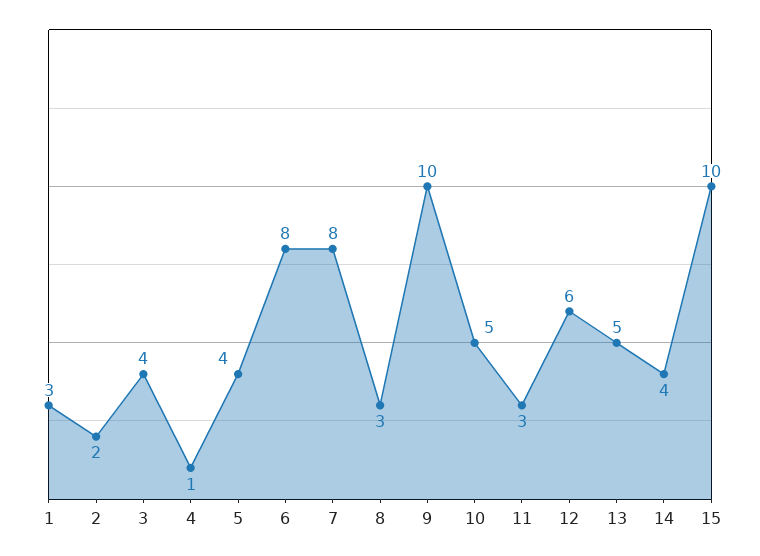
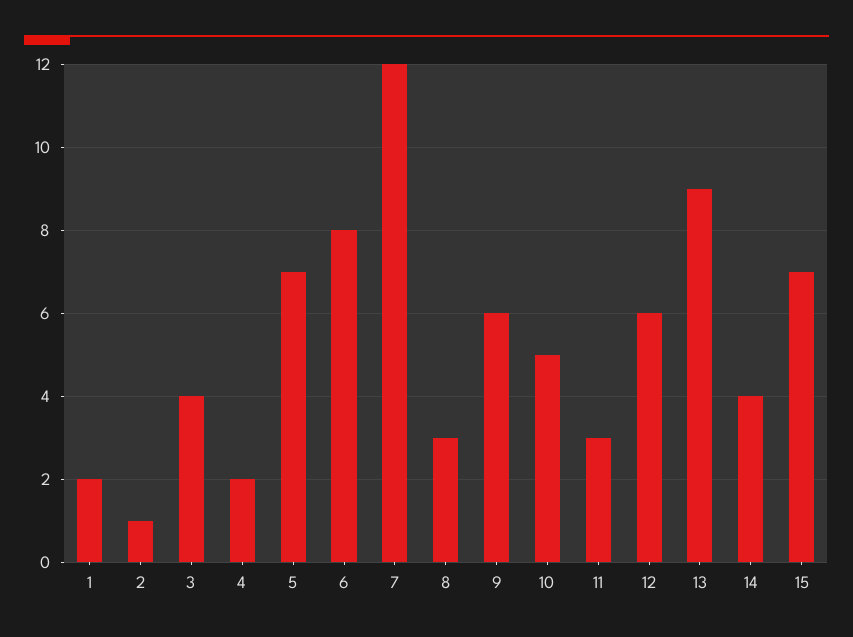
  {
-   "1": 3,
+   "1": 2,
-   "2": 2,
+   "2": 1,
    "3": 4,
-   "4": 1,
+   "4": 2,
-   "5": 4,
+   "5": 7,
    "6": 8,
-   "7": 8,
+   "7": 12,
    "8": 3,
-   "9": 10,
+   "9": 6,
    "10": 5,
    "11": 3,
    "12": 6,
-   "13": 5,
+   "13": 9,
    "14": 4,
-   "15": 10
+   "15": 7
  }

